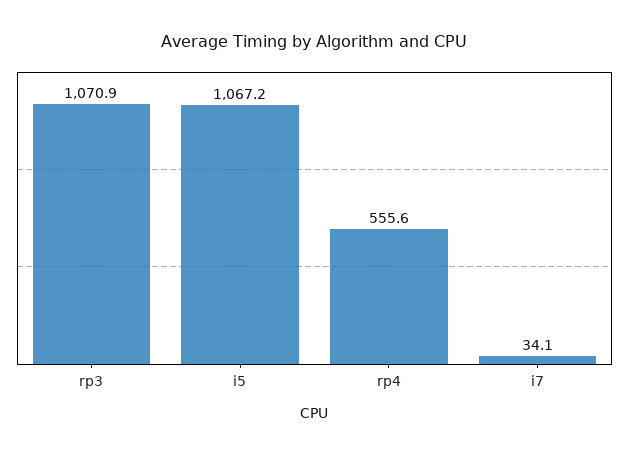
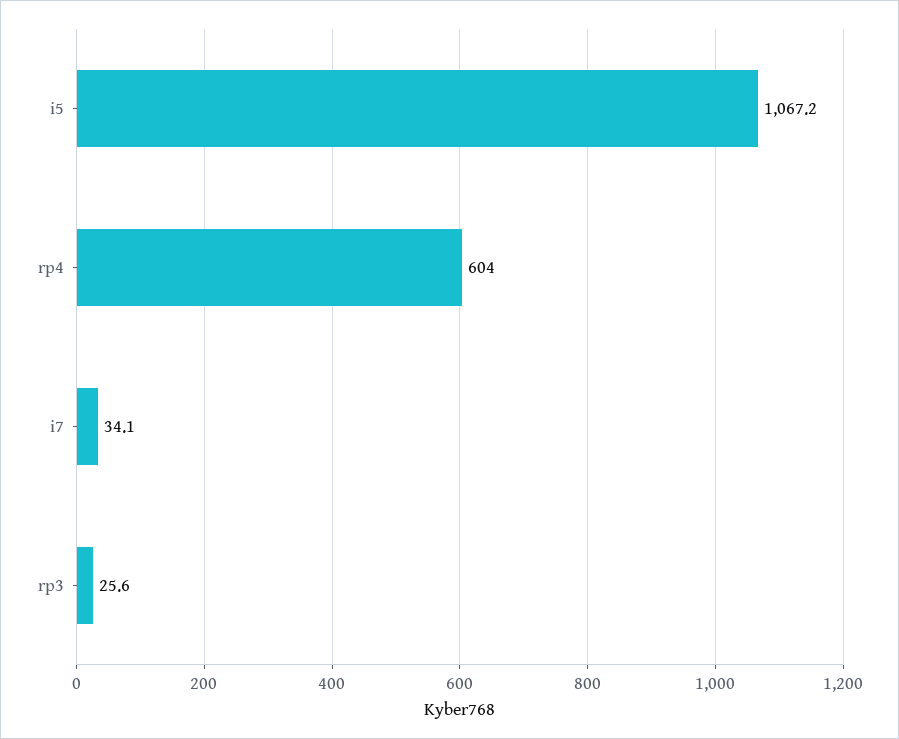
  {
-   "rp3": 1070.9,
+   "rp3": 25.6,
    "i5": 1067.2,
-   "rp4": 555.6,
+   "rp4": 604,
    "i7": 34.1
  }

